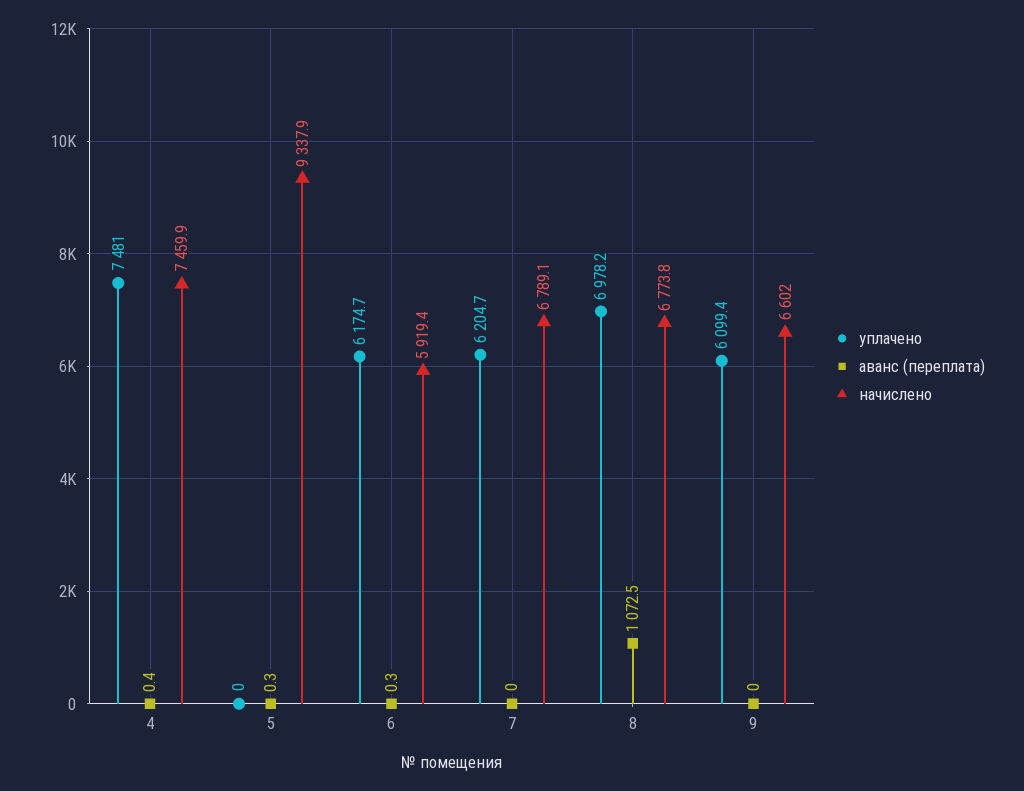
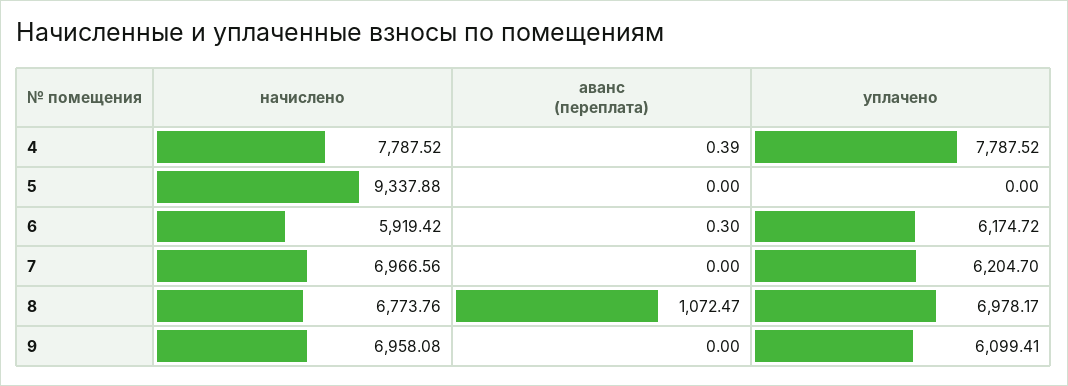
  {
    "уплачено": {
-     "4": 7481,
+     "4": 7787.52,
      "5": 0,
      "6": 6174.72,
      "7": 6204.7,
      "8": 6978.17,
      "9": 6099.41
    },
    "аванс (переплата)": {
      "4": 0.39,
-     "5": 0.3,
+     "5": 0,
      "6": 0.3,
      "7": 0,
      "8": 1072.47,
      "9": 0
    },
    "начислено": {
-     "4": 7459.9,
+     "4": 7787.52,
      "5": 9337.88,
      "6": 5919.42,
-     "7": 6789.1,
+     "7": 6966.56,
      "8": 6773.76,
-     "9": 6602
+     "9": 6958.08
    }
  }

